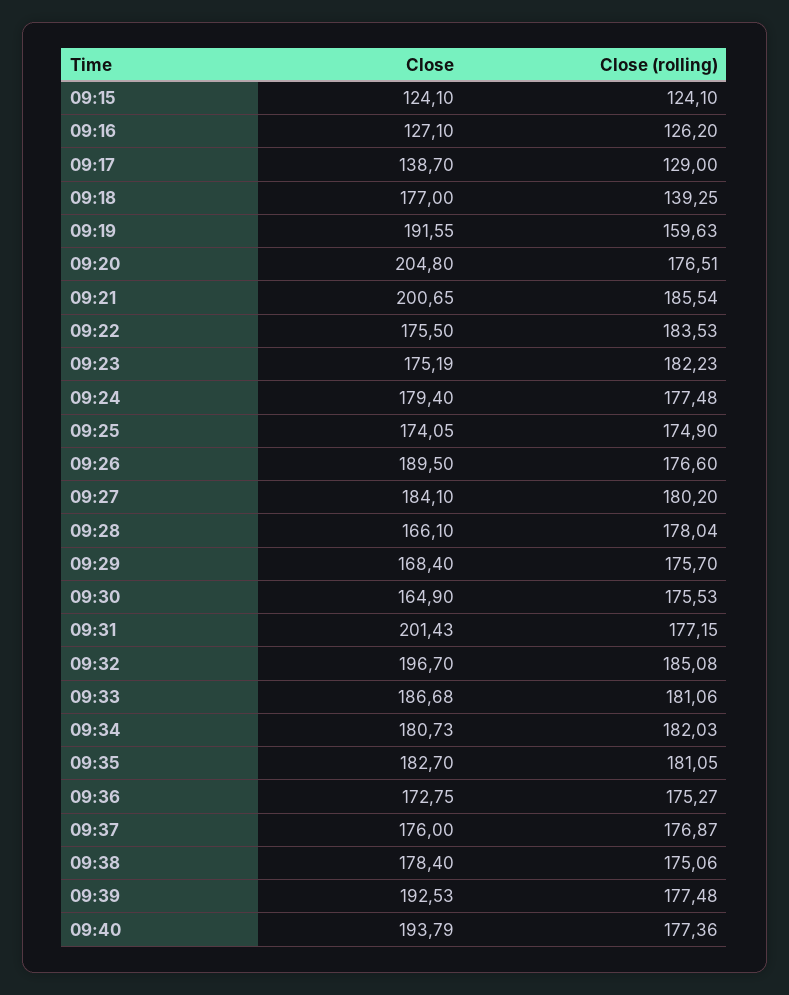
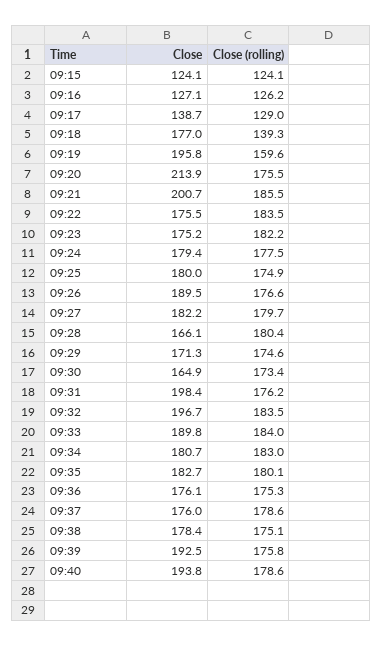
  {
    "Close": {
      "09:15": 124.1,
      "09:16": 127.1,
      "09:17": 138.7,
      "09:18": 177,
-     "09:19": 191.55,
+     "09:19": 195.8,
-     "09:20": 204.8,
+     "09:20": 213.9,
      "09:21": 200.65,
      "09:22": 175.5,
      "09:23": 175.19,
      "09:24": 179.4,
-     "09:25": 174.05,
+     "09:25": 180,
      "09:26": 189.5,
-     "09:27": 184.1,
+     "09:27": 182.2,
      "09:28": 166.1,
-     "09:29": 168.4,
+     "09:29": 171.3,
      "09:30": 164.9,
-     "09:31": 201.43,
+     "09:31": 198.4,
      "09:32": 196.7,
-     "09:33": 186.68,
+     "09:33": 189.8,
      "09:34": 180.73,
      "09:35": 182.7,
-     "09:36": 172.75,
+     "09:36": 176.1,
      "09:37": 176,
      "09:38": 178.4,
      "09:39": 192.53,
      "09:40": 193.79
    },
    "Close (rolling)": {
      "09:15": 124.1,
      "09:16": 126.2,
      "09:17": 129,
      "09:18": 139.25,
      "09:19": 159.63,
-     "09:20": 176.51,
+     "09:20": 175.5,
      "09:21": 185.54,
      "09:22": 183.53,
      "09:23": 182.23,
      "09:24": 177.48,
      "09:25": 174.9,
      "09:26": 176.6,
-     "09:27": 180.2,
+     "09:27": 179.7,
-     "09:28": 178.04,
+     "09:28": 180.4,
-     "09:29": 175.7,
+     "09:29": 174.6,
-     "09:30": 175.53,
+     "09:30": 173.4,
-     "09:31": 177.15,
+     "09:31": 176.2,
-     "09:32": 185.08,
+     "09:32": 183.5,
-     "09:33": 181.06,
+     "09:33": 184,
-     "09:34": 182.03,
+     "09:34": 183,
-     "09:35": 181.05,
+     "09:35": 180.1,
      "09:36": 175.27,
-     "09:37": 176.87,
+     "09:37": 178.6,
      "09:38": 175.06,
-     "09:39": 177.48,
+     "09:39": 175.8,
-     "09:40": 177.36
+     "09:40": 178.6
    }
  }

